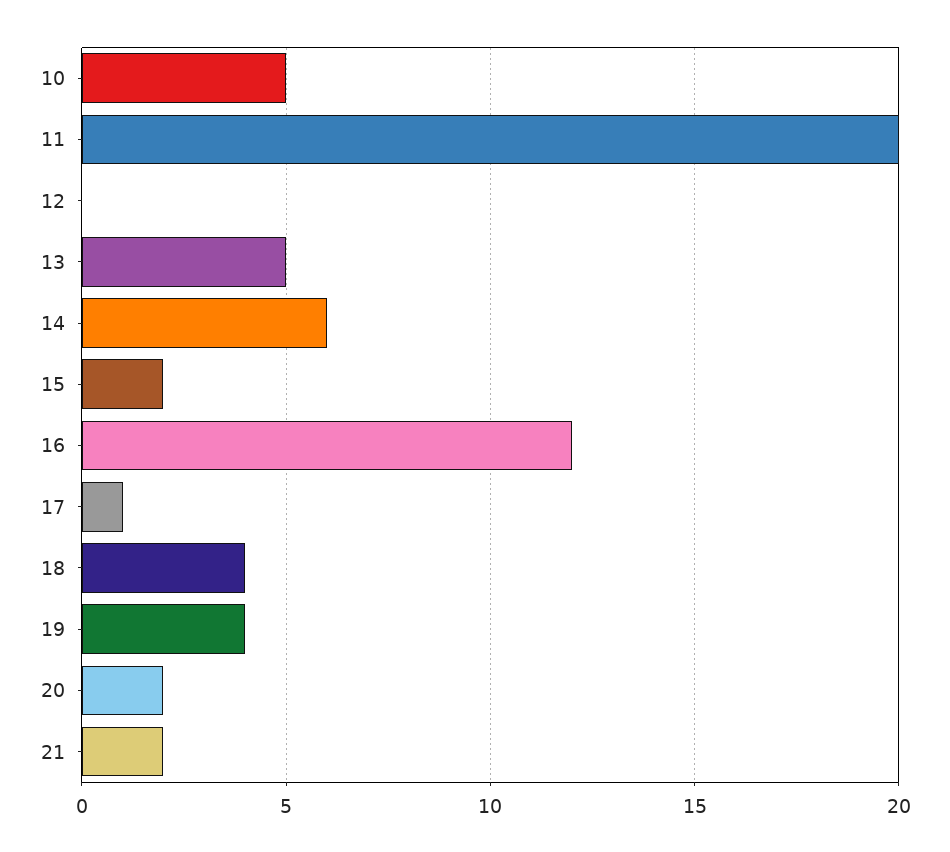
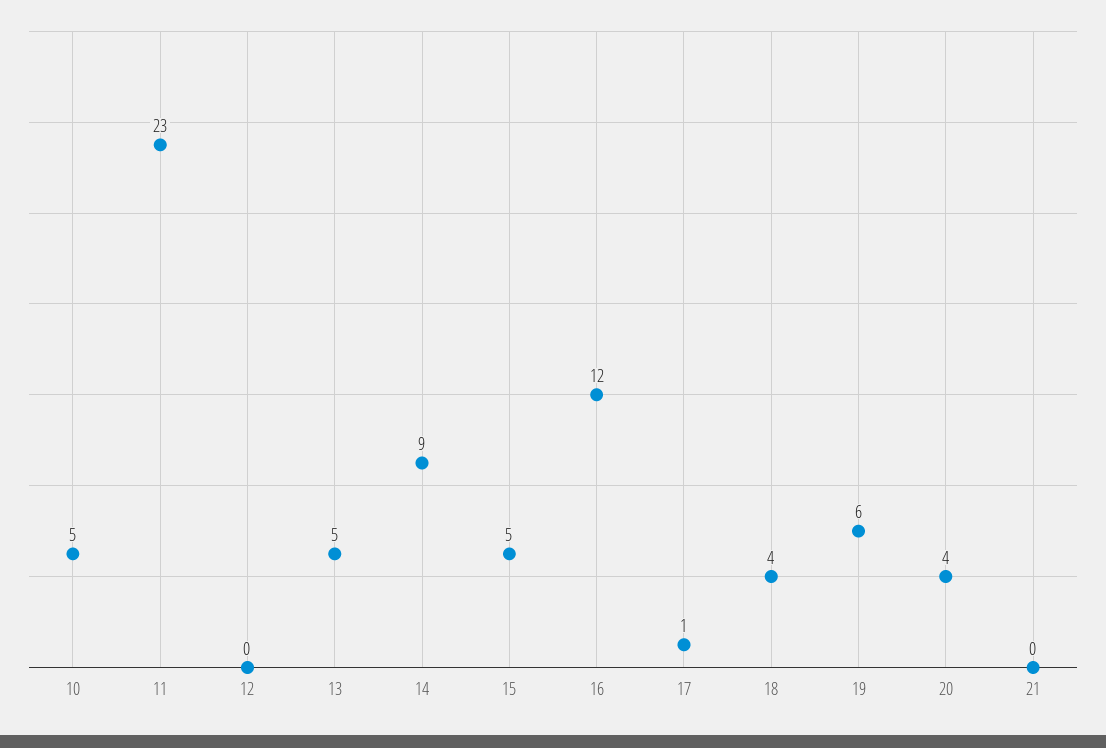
  {
    "10": 5,
-   "11": 20,
+   "11": 23,
    "12": 0,
    "13": 5,
-   "14": 6,
+   "14": 9,
-   "15": 2,
+   "15": 5,
    "16": 12,
    "17": 1,
    "18": 4,
-   "19": 4,
+   "19": 6,
-   "20": 2,
+   "20": 4,
-   "21": 2
+   "21": 0
  }

